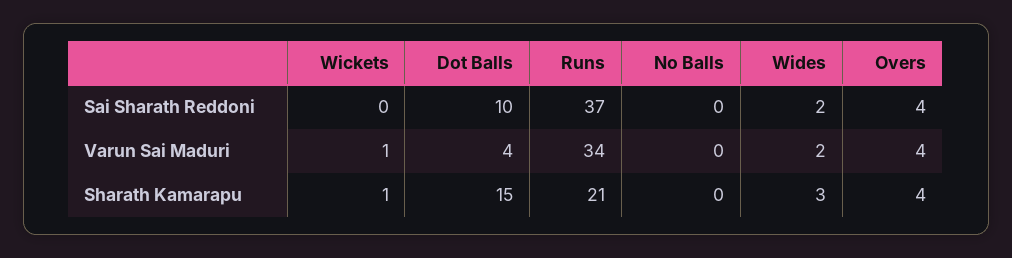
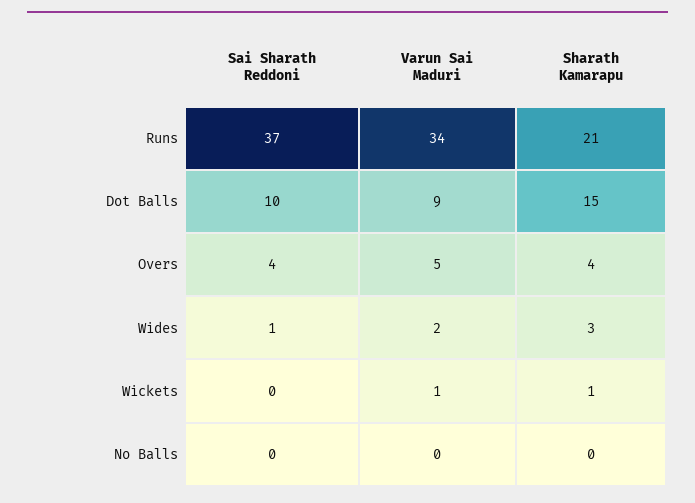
  {
    "Wickets": {
      "Sai Sharath Reddoni": 0,
      "Varun Sai Maduri": 1,
      "Sharath Kamarapu": 1
    },
    "Dot Balls": {
      "Sai Sharath Reddoni": 10,
-     "Varun Sai Maduri": 4,
+     "Varun Sai Maduri": 9,
      "Sharath Kamarapu": 15
    },
    "Runs": {
      "Sai Sharath Reddoni": 37,
      "Varun Sai Maduri": 34,
      "Sharath Kamarapu": 21
    },
    "No Balls": {
      "Sai Sharath Reddoni": 0,
      "Varun Sai Maduri": 0,
      "Sharath Kamarapu": 0
    },
    "Wides": {
-     "Sai Sharath Reddoni": 2,
+     "Sai Sharath Reddoni": 1,
      "Varun Sai Maduri": 2,
      "Sharath Kamarapu": 3
    },
    "Overs": {
      "Sai Sharath Reddoni": 4,
-     "Varun Sai Maduri": 4,
+     "Varun Sai Maduri": 5,
      "Sharath Kamarapu": 4
    }
  }

